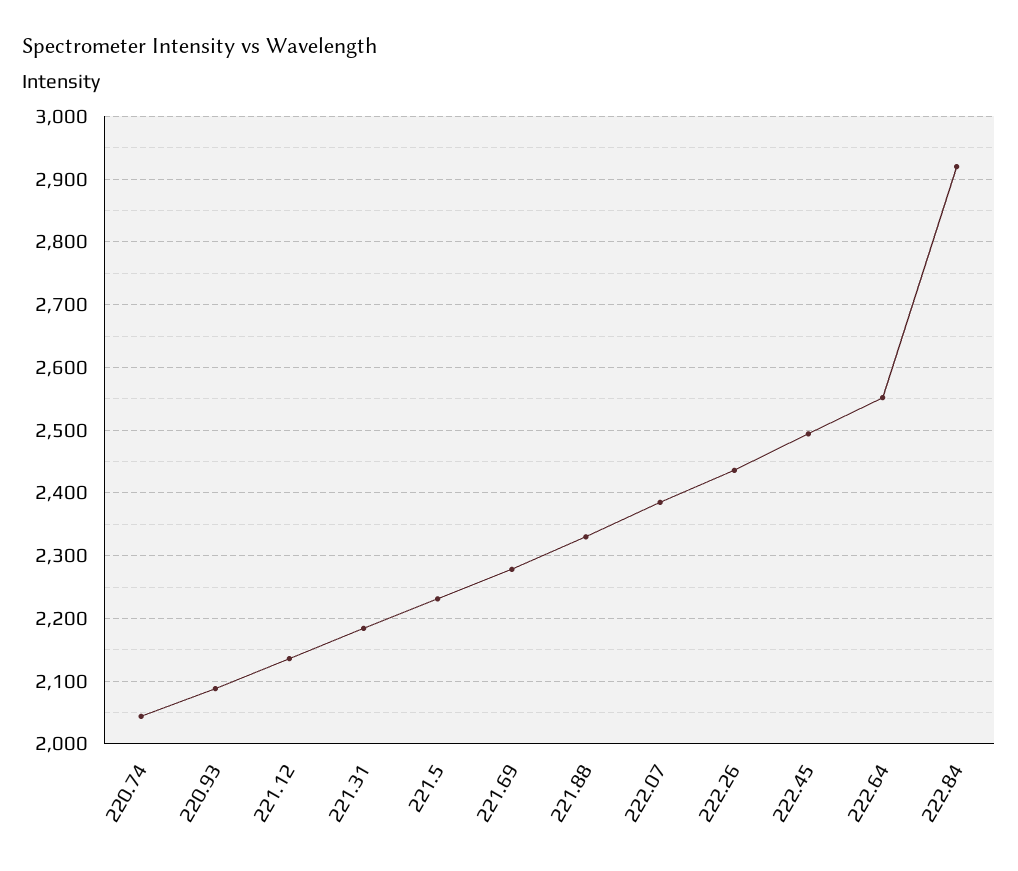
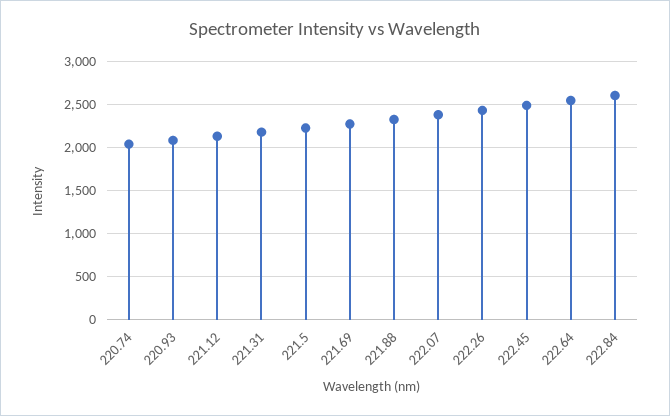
  {
    "220.74": 2040,
    "220.93": 2090,
    "221.12": 2140,
    "221.31": 2180,
    "221.5": 2230,
    "221.69": 2280,
    "221.88": 2330,
    "222.07": 2390,
    "222.26": 2440,
    "222.45": 2490,
    "222.64": 2550,
-   "222.84": 2920
+   "222.84": 2600
  }

